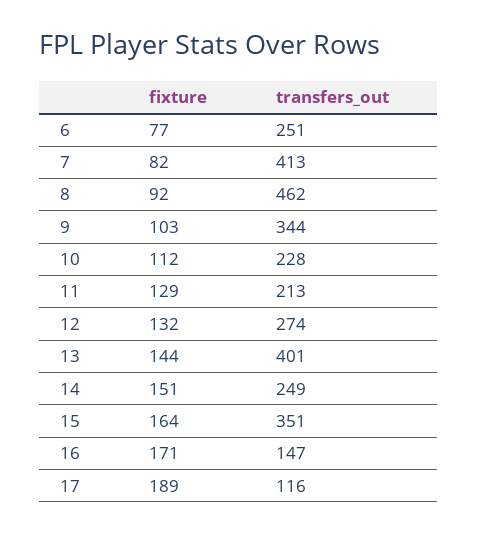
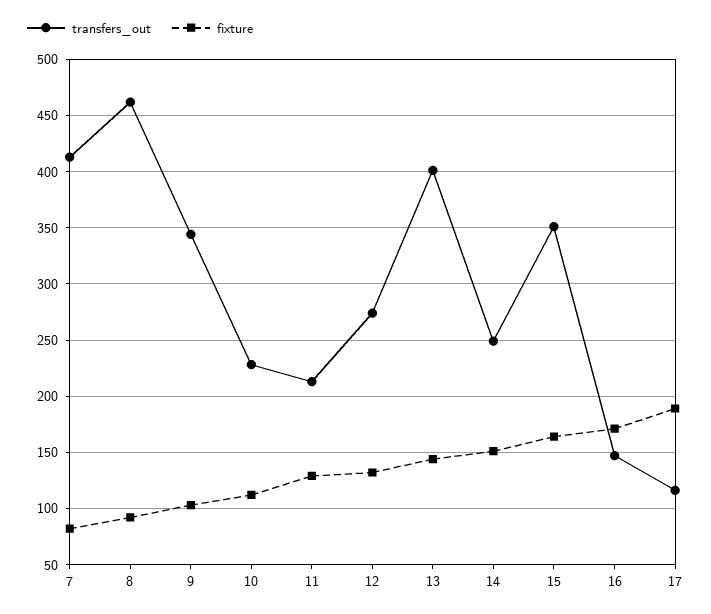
  {
    "fixture": {
-     "6": 77,
      "7": 82,
      "8": 92,
      "9": 103,
      "10": 112,
      "11": 129,
      "12": 132,
      "13": 144,
      "14": 151,
      "15": 164,
      "16": 171,
      "17": 189
    },
    "transfers_out": {
-     "6": 251,
      "7": 413,
      "8": 462,
      "9": 344,
      "10": 228,
      "11": 213,
      "12": 274,
      "13": 401,
      "14": 249,
      "15": 351,
      "16": 147,
      "17": 116
    }
  }

